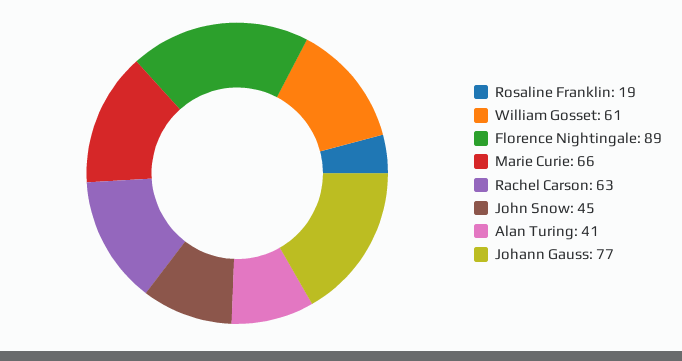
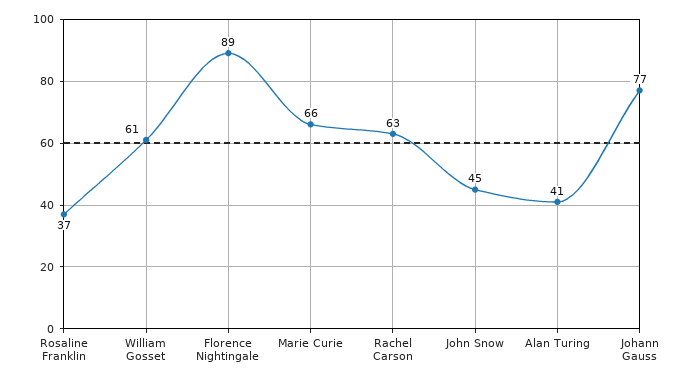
  {
-   "Rosaline Franklin": 19,
+   "Rosaline Franklin": 37,
    "William Gosset": 61,
    "Florence Nightingale": 89,
    "Marie Curie": 66,
    "Rachel Carson": 63,
    "John Snow": 45,
    "Alan Turing": 41,
    "Johann Gauss": 77
  }

